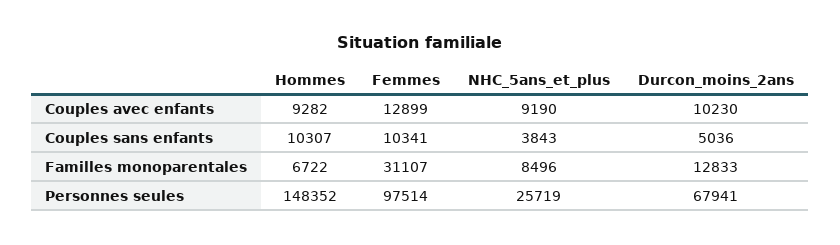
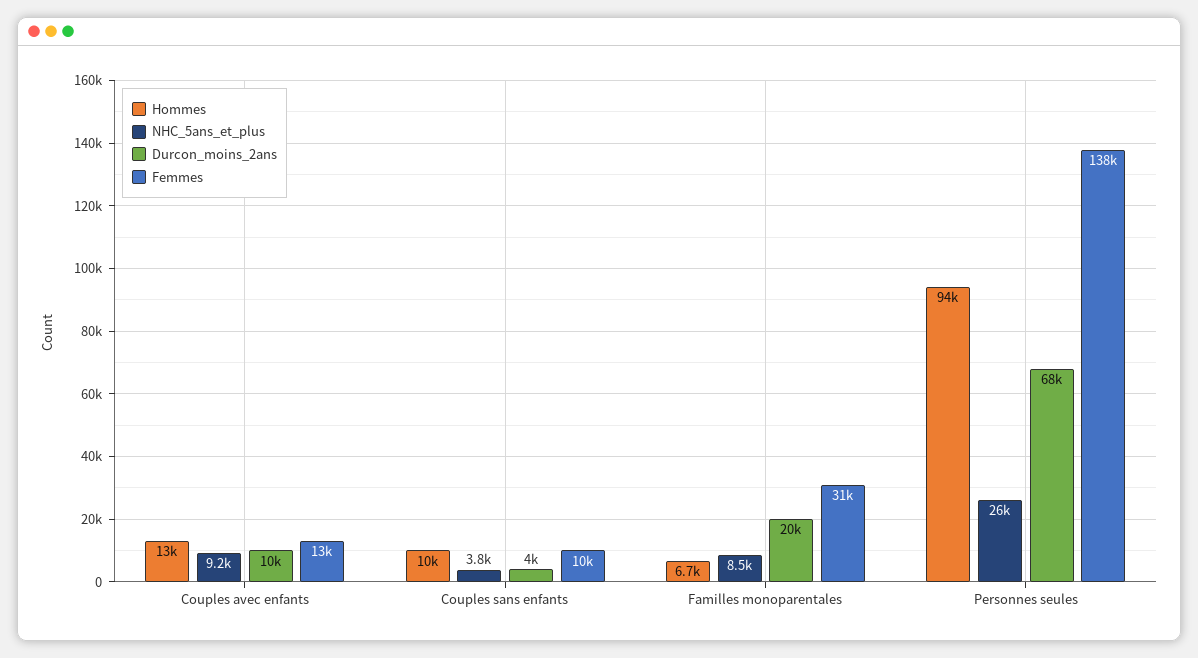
  {
    "Hommes": {
-     "Couples avec enfants": 9282,
+     "Couples avec enfants": 13000,
      "Couples sans enfants": 10307,
      "Familles monoparentales": 6722,
-     "Personnes seules": 148352
+     "Personnes seules": 94000
    },
    "Femmes": {
      "Couples avec enfants": 12899,
      "Couples sans enfants": 10341,
      "Familles monoparentales": 31107,
-     "Personnes seules": 97514
+     "Personnes seules": 138000
    },
    "NHC_5ans_et_plus": {
      "Couples avec enfants": 9190,
      "Couples sans enfants": 3843,
      "Familles monoparentales": 8496,
      "Personnes seules": 25719
    },
    "Durcon_moins_2ans": {
      "Couples avec enfants": 10230,
-     "Couples sans enfants": 5036,
+     "Couples sans enfants": 4000,
-     "Familles monoparentales": 12833,
+     "Familles monoparentales": 20000,
      "Personnes seules": 67941
    }
  }

